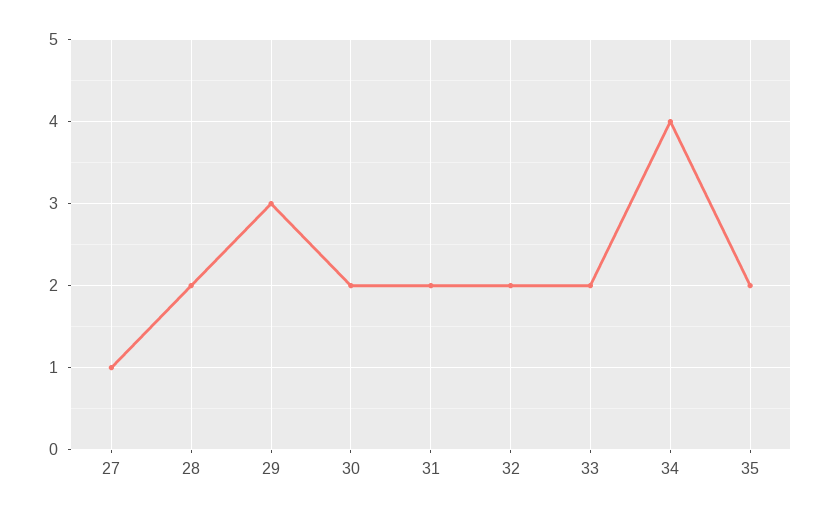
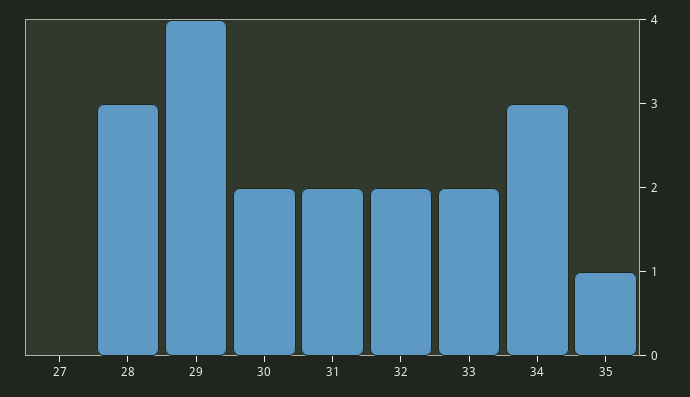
  {
-   "27": 1,
+   "27": 0,
-   "28": 2,
+   "28": 3,
-   "29": 3,
+   "29": 4,
    "30": 2,
    "31": 2,
    "32": 2,
    "33": 2,
-   "34": 4,
+   "34": 3,
-   "35": 2
+   "35": 1
  }

